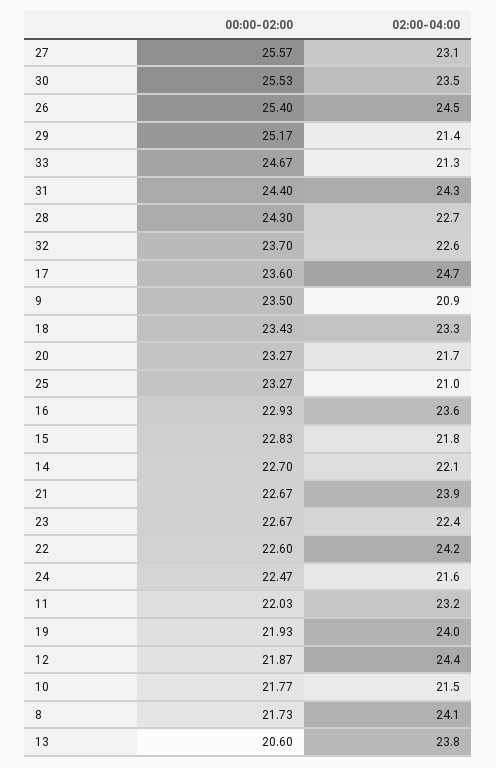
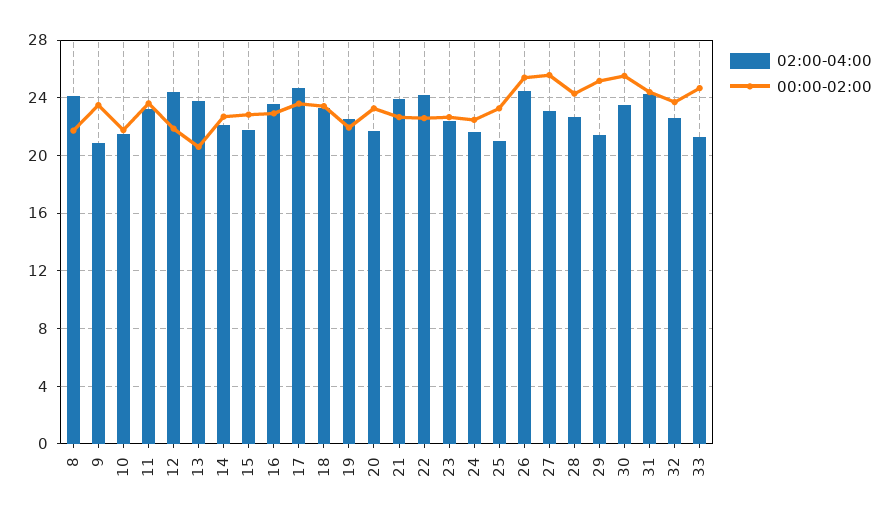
  {
    "00:00-02:00": {
      "27": 25.57,
      "30": 25.53,
      "26": 25.4,
      "29": 25.17,
      "33": 24.67,
      "31": 24.4,
      "28": 24.3,
      "32": 23.7,
      "17": 23.6,
      "9": 23.5,
      "18": 23.43,
      "20": 23.27,
      "25": 23.27,
      "16": 22.93,
      "15": 22.83,
      "14": 22.7,
      "21": 22.67,
      "23": 22.67,
      "22": 22.6,
      "24": 22.47,
-     "11": 22.03,
+     "11": 23.5,
      "19": 21.93,
      "12": 21.87,
      "10": 21.77,
      "8": 21.73,
      "13": 20.6
    },
    "02:00-04:00": {
      "27": 23.1,
      "30": 23.5,
      "26": 24.5,
      "29": 21.4,
      "33": 21.3,
      "31": 24.3,
      "28": 22.7,
      "32": 22.6,
      "17": 24.7,
      "9": 20.9,
      "18": 23.3,
      "20": 21.7,
      "25": 21,
      "16": 23.6,
      "15": 21.8,
      "14": 22.1,
      "21": 23.9,
      "23": 22.4,
      "22": 24.2,
      "24": 21.6,
      "11": 23.2,
-     "19": 24,
+     "19": 22.5,
      "12": 24.4,
      "10": 21.5,
      "8": 24.1,
      "13": 23.8
    }
  }

